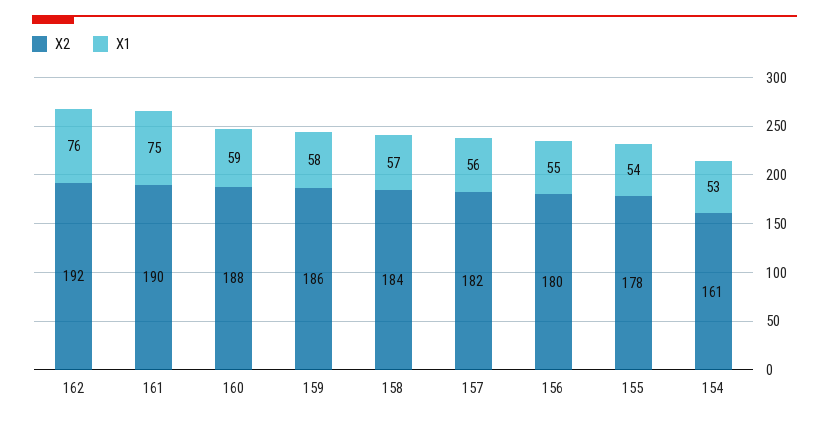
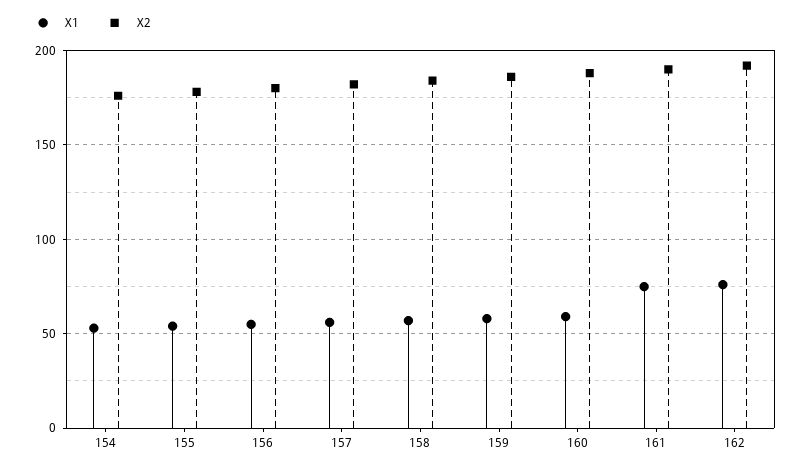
  {
    "X2": {
      "162": 192,
      "161": 190,
      "160": 188,
      "159": 186,
      "158": 184,
      "157": 182,
      "156": 180,
      "155": 178,
-     "154": 161
+     "154": 175
    },
    "X1": {
      "162": 76,
      "161": 75,
      "160": 59,
      "159": 58,
      "158": 57,
      "157": 56,
      "156": 55,
      "155": 54,
      "154": 53
    }
  }

